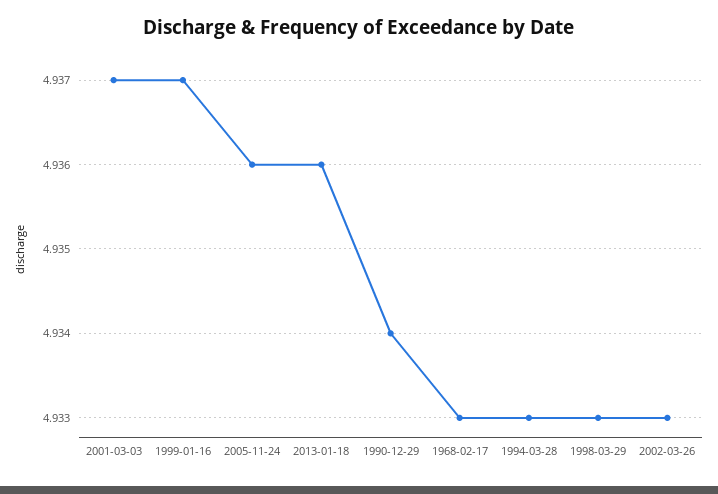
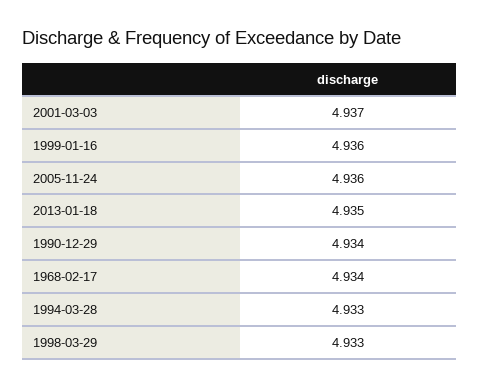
  {
    "2001-03-03": 4.937,
-   "1999-01-16": 4.937,
+   "1999-01-16": 4.936,
    "2005-11-24": 4.936,
-   "2013-01-18": 4.936,
+   "2013-01-18": 4.935,
    "1990-12-29": 4.934,
-   "1968-02-17": 4.933,
+   "1968-02-17": 4.934,
    "1994-03-28": 4.933,
-   "1998-03-29": 4.933,
+   "1998-03-29": 4.933
-   "2002-03-26": 4.933
  }

